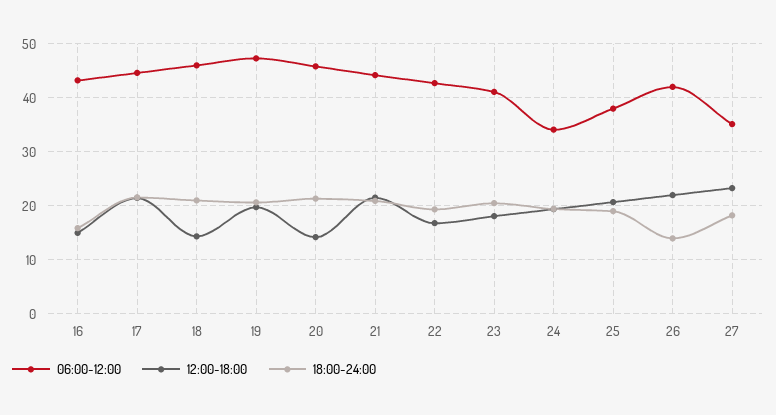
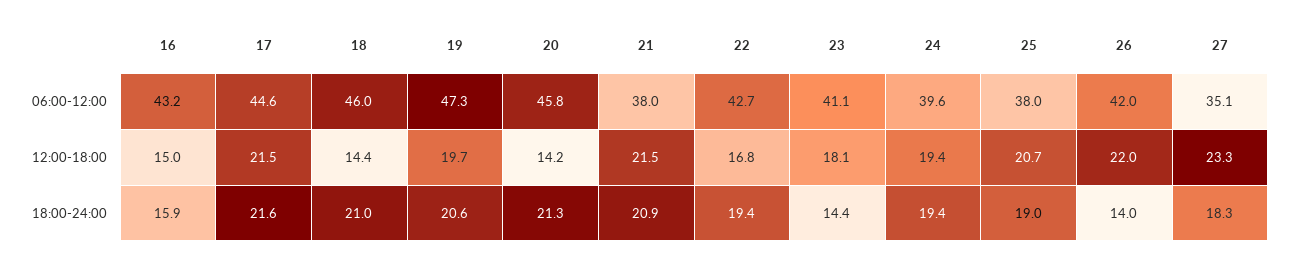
  {
    "06:00-12:00": {
      "16": 43.2,
      "17": 44.6,
      "18": 46,
      "19": 47.3,
      "20": 45.8,
-     "21": 44,
+     "21": 38,
      "22": 42.7,
      "23": 41.1,
-     "24": 34,
+     "24": 39.6,
      "25": 38,
      "26": 42,
      "27": 35.1
    },
    "12:00-18:00": {
      "16": 15,
      "17": 21.5,
      "18": 14.4,
      "19": 19.7,
      "20": 14.2,
      "21": 21.5,
      "22": 16.8,
      "23": 18.1,
      "24": 19.4,
      "25": 20.7,
      "26": 22,
      "27": 23.3
    },
    "18:00-24:00": {
      "16": 15.9,
      "17": 21.6,
      "18": 21,
      "19": 20.6,
      "20": 21.3,
      "21": 20.9,
      "22": 19.4,
-     "23": 20,
+     "23": 14.4,
      "24": 19.4,
      "25": 19,
      "26": 14,
      "27": 18.3
    }
  }

